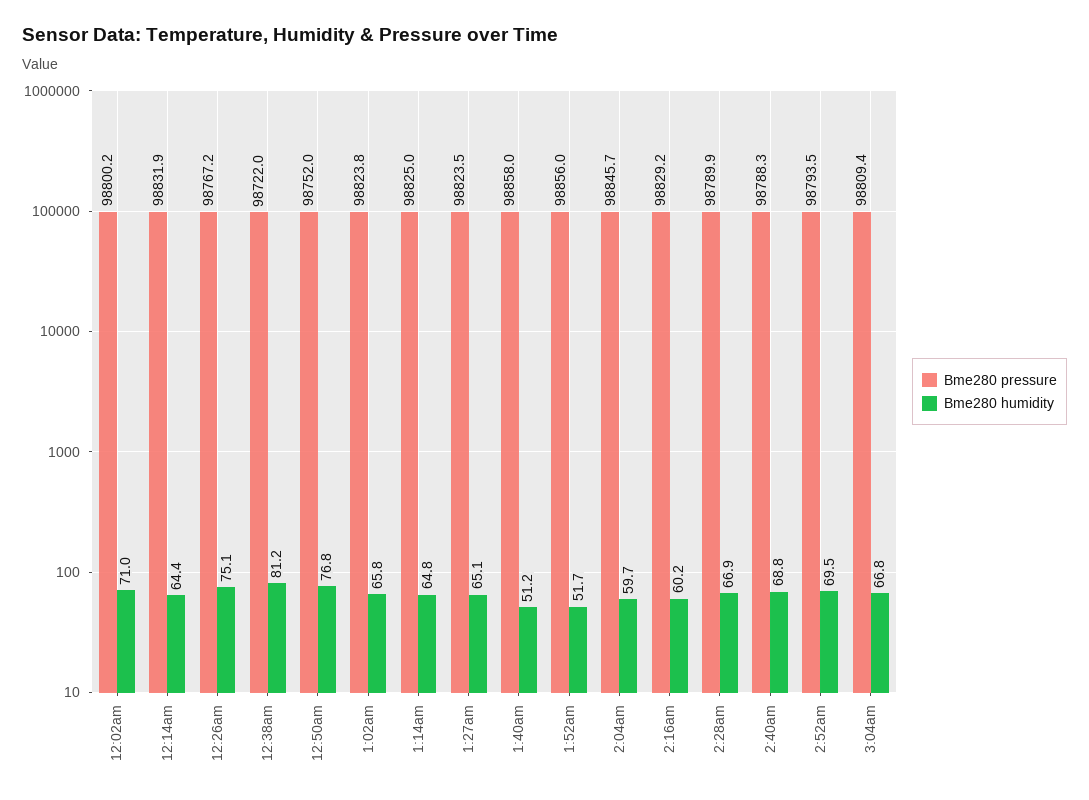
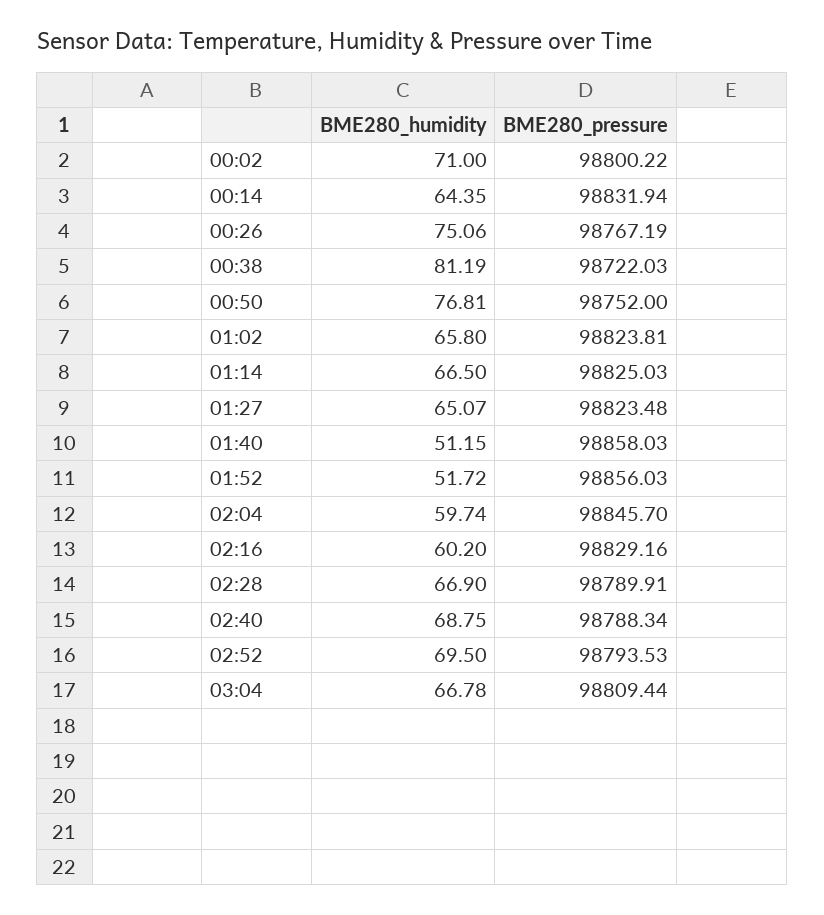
  {
    "Bme280 pressure": {
      "12:02am": 98800.22,
      "12:14am": 98831.94,
      "12:26am": 98767.19,
      "12:38am": 98722.03,
      "12:50am": 98752,
      "1:02am": 98823.81,
      "1:14am": 98825.03,
      "1:27am": 98823.48,
      "1:40am": 98858.03,
      "1:52am": 98856.03,
      "2:04am": 98845.7,
      "2:16am": 98829.16,
      "2:28am": 98789.91,
      "2:40am": 98788.34,
      "2:52am": 98793.53,
      "3:04am": 98809.44
    },
    "Bme280 humidity": {
      "12:02am": 71,
      "12:14am": 64.35,
      "12:26am": 75.06,
      "12:38am": 81.19,
      "12:50am": 76.81,
      "1:02am": 65.8,
-     "1:14am": 64.8,
+     "1:14am": 66.5,
      "1:27am": 65.07,
      "1:40am": 51.15,
      "1:52am": 51.72,
      "2:04am": 59.74,
      "2:16am": 60.2,
      "2:28am": 66.9,
      "2:40am": 68.75,
      "2:52am": 69.5,
      "3:04am": 66.78
    }
  }

